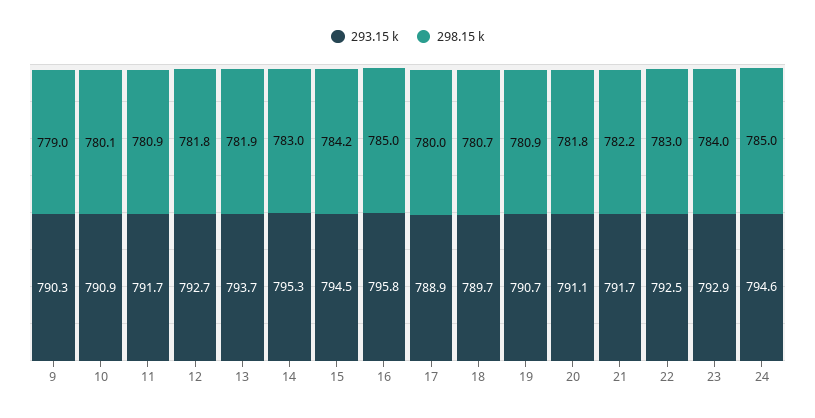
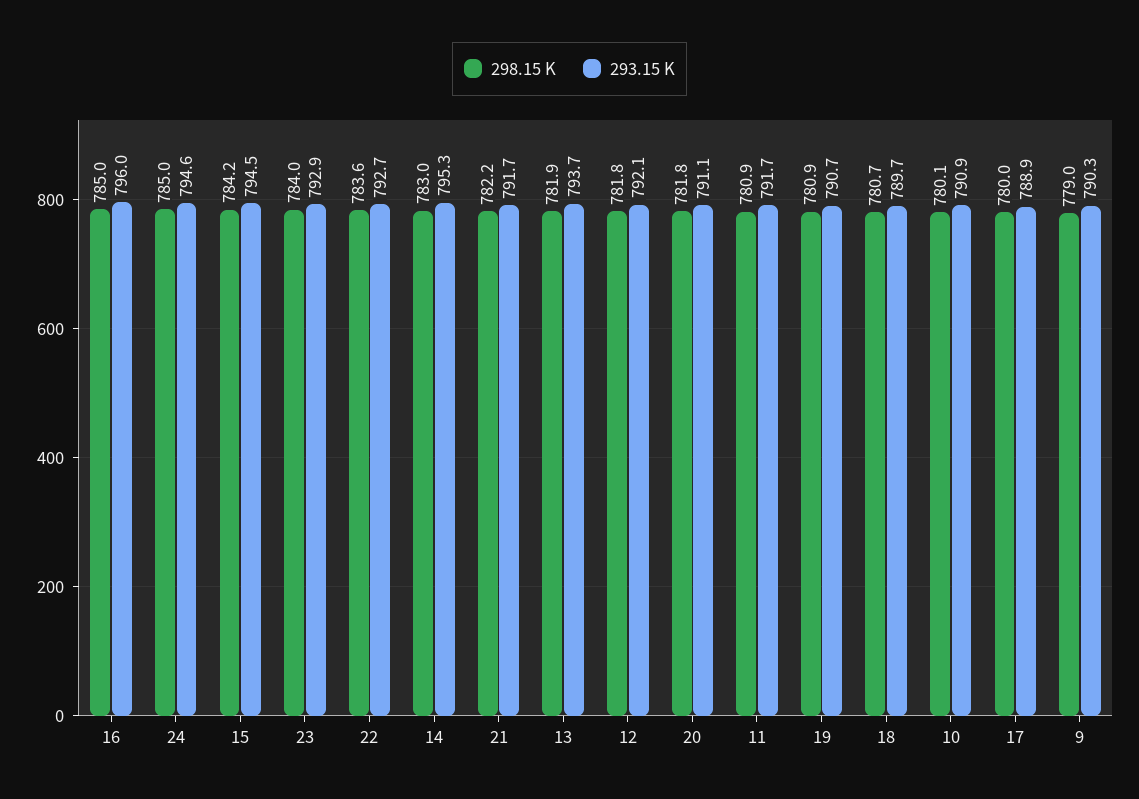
  {
    "293.15 k": {
      "9": 790.3,
      "10": 790.9,
      "11": 791.7,
-     "12": 792.7,
+     "12": 792.1,
      "13": 793.7,
      "14": 795.3,
      "15": 794.5,
-     "16": 795.8,
+     "16": 796,
      "17": 788.9,
      "18": 789.7,
      "19": 790.7,
      "20": 791.1,
      "21": 791.7,
-     "22": 792.5,
+     "22": 792.7,
      "23": 792.9,
      "24": 794.6
    },
    "298.15 k": {
      "9": 779,
      "10": 780.1,
      "11": 780.9,
      "12": 781.8,
      "13": 781.9,
      "14": 783,
      "15": 784.2,
      "16": 785,
      "17": 780,
      "18": 780.7,
      "19": 780.9,
      "20": 781.8,
      "21": 782.2,
-     "22": 783,
+     "22": 783.6,
      "23": 784,
      "24": 785
    }
  }

